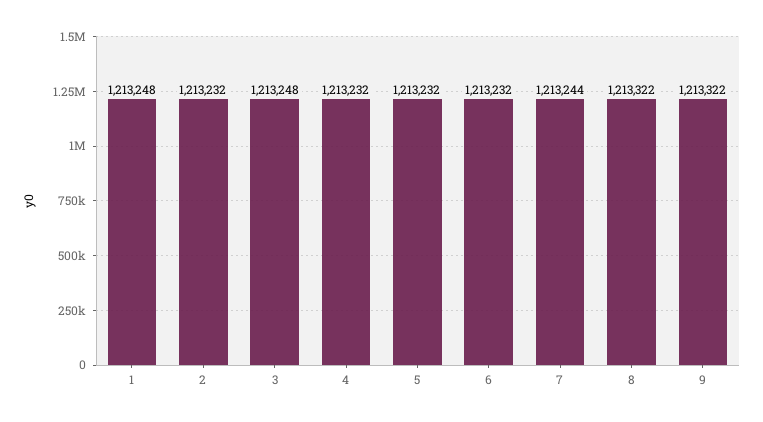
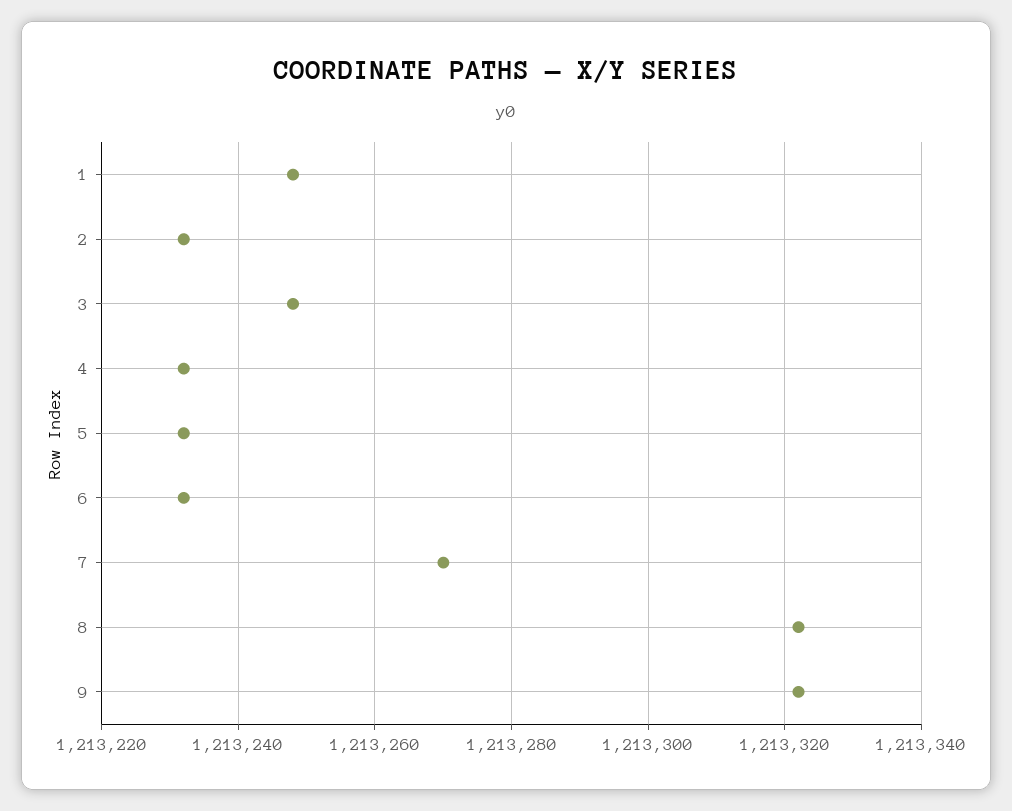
  {
    "1": 1213248,
    "2": 1213232,
    "3": 1213248,
    "4": 1213232,
    "5": 1213232,
    "6": 1213232,
-   "7": 1213244,
+   "7": 1213270,
    "8": 1213322,
    "9": 1213322
  }

